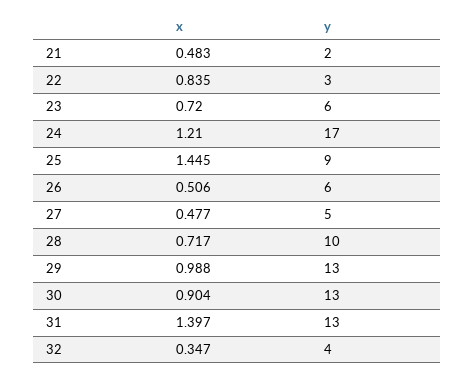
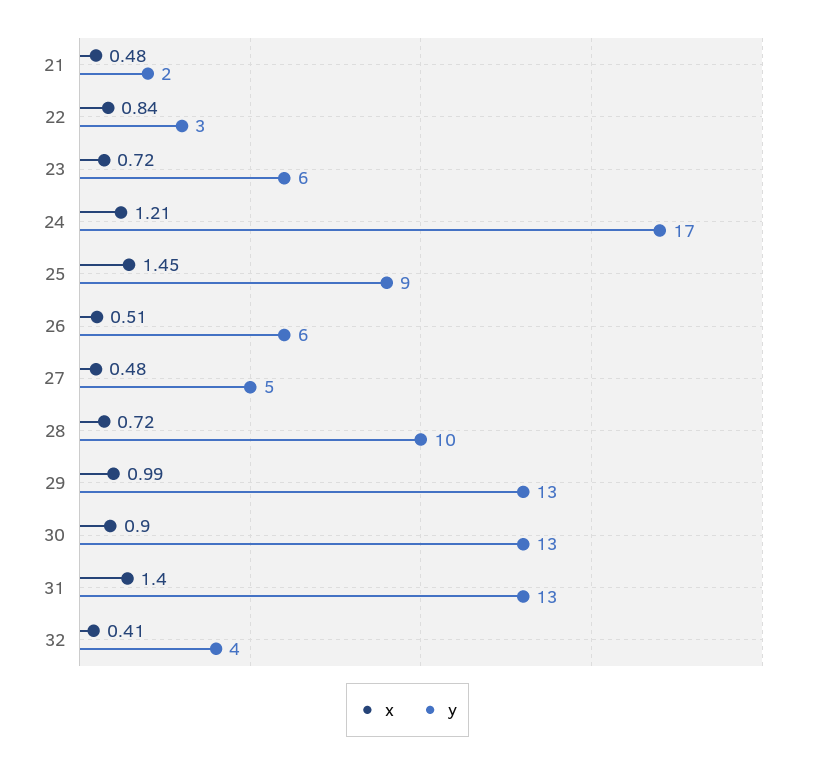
  {
    "x": {
      "21": 0.483,
      "22": 0.835,
      "23": 0.72,
      "24": 1.21,
      "25": 1.445,
      "26": 0.506,
      "27": 0.477,
      "28": 0.717,
      "29": 0.988,
      "30": 0.904,
      "31": 1.397,
-     "32": 0.347
+     "32": 0.41
    },
    "y": {
      "21": 2,
      "22": 3,
      "23": 6,
      "24": 17,
      "25": 9,
      "26": 6,
      "27": 5,
      "28": 10,
      "29": 13,
      "30": 13,
      "31": 13,
      "32": 4
    }
  }

